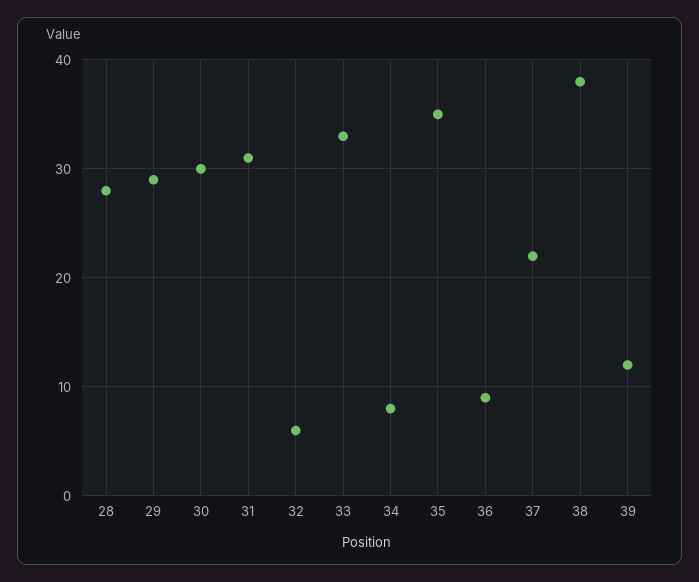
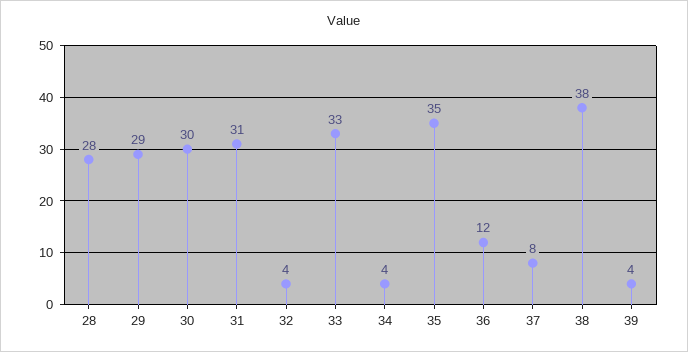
  {
    "28": 28,
    "29": 29,
    "30": 30,
    "31": 31,
-   "32": 6,
+   "32": 4,
    "33": 33,
-   "34": 8,
+   "34": 4,
    "35": 35,
-   "36": 9,
+   "36": 12,
-   "37": 22,
+   "37": 8,
    "38": 38,
-   "39": 12
+   "39": 4
  }

